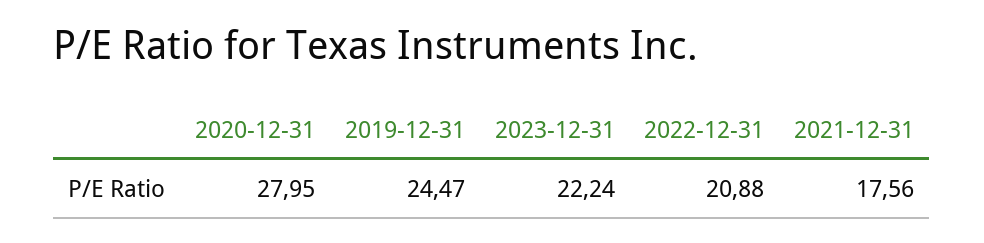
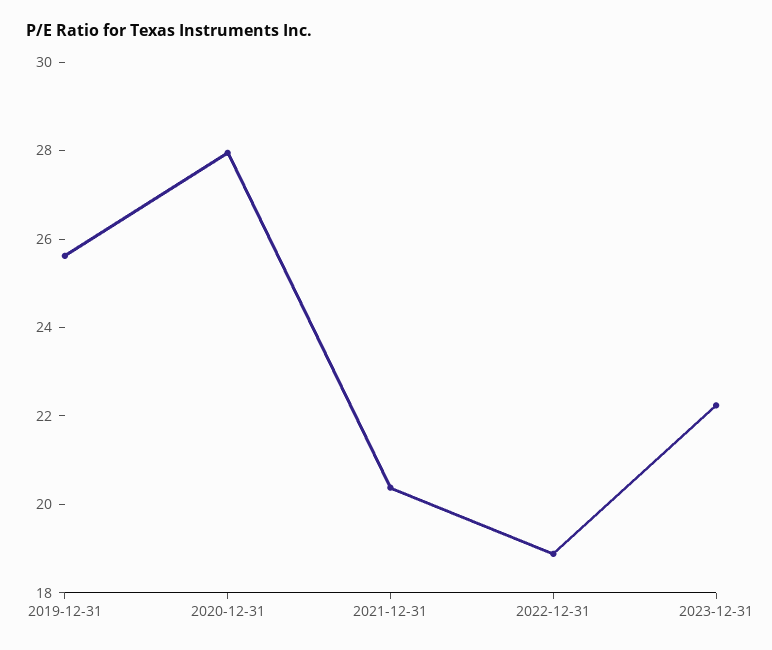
  {
    "2020-12-31": 27.95,
-   "2019-12-31": 24.47,
+   "2019-12-31": 25.5,
    "2023-12-31": 22.24,
-   "2022-12-31": 20.88,
+   "2022-12-31": 19,
-   "2021-12-31": 17.56
+   "2021-12-31": 20.5
  }

